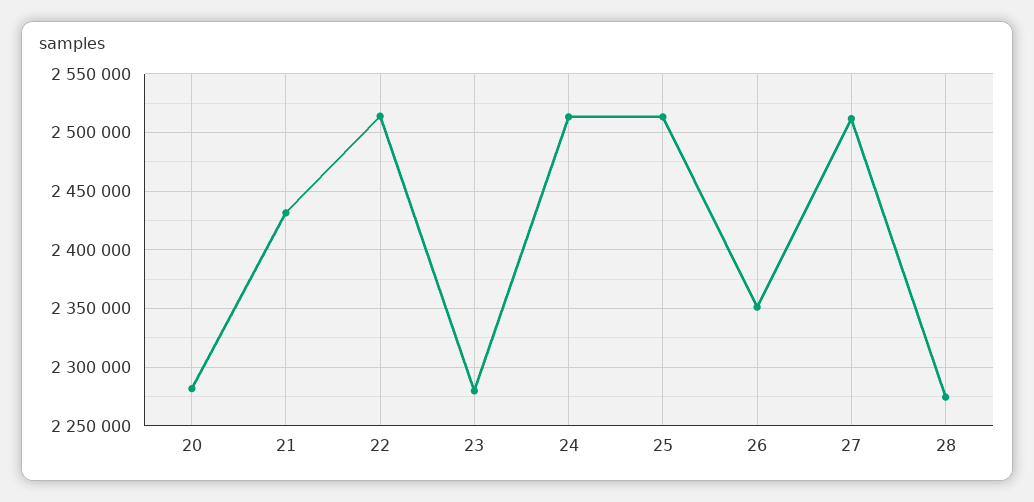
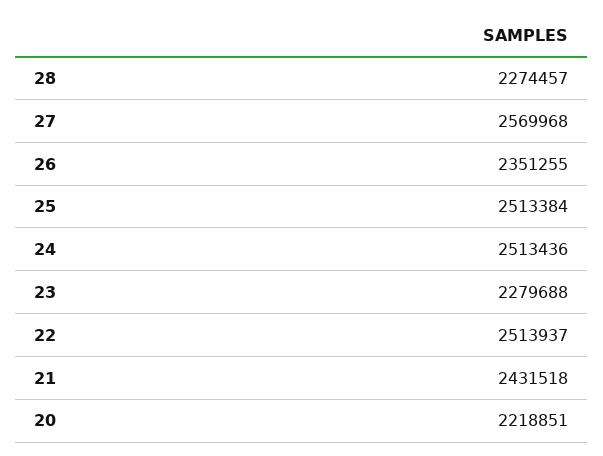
  {
-   "20": 2280000,
+   "20": 2218851,
    "21": 2431518,
    "22": 2513937,
    "23": 2279688,
    "24": 2513436,
    "25": 2513384,
    "26": 2351255,
-   "27": 2510000,
+   "27": 2569968,
    "28": 2274457
  }

